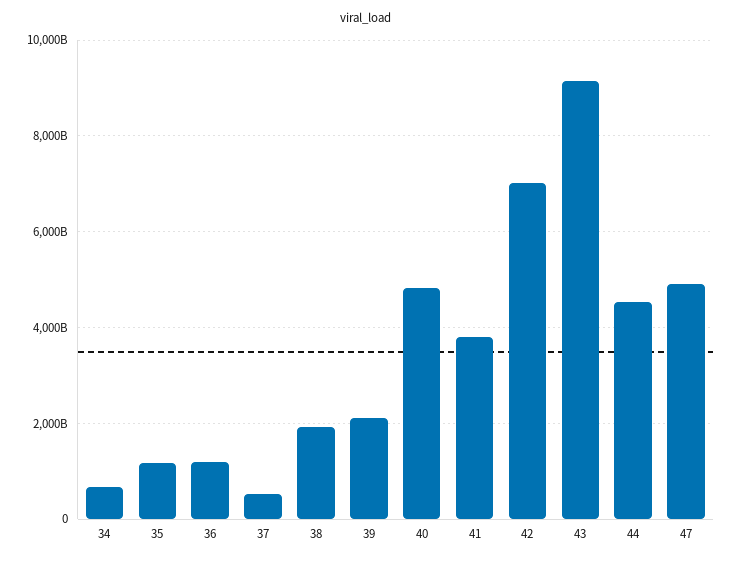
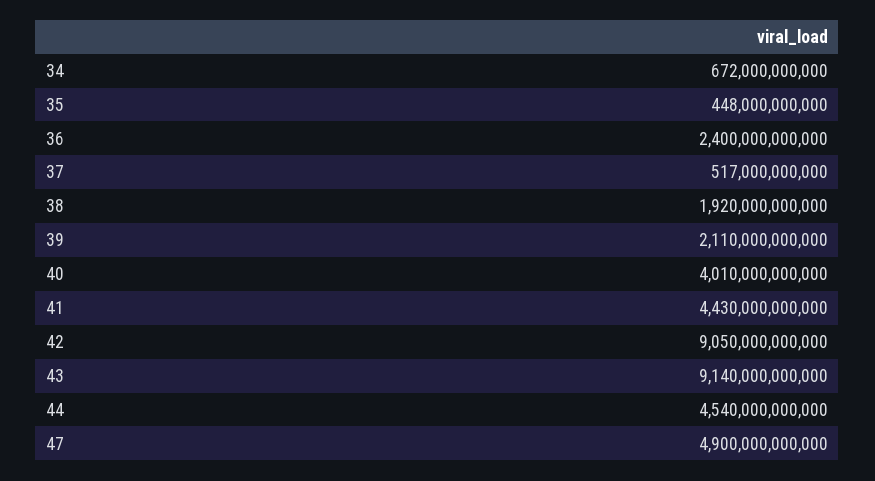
  {
    "34": 672000000000,
-   "35": 1200000000000,
+   "35": 448000000000,
-   "36": 1200000000000,
+   "36": 2400000000000,
    "37": 517000000000,
    "38": 1920000000000,
    "39": 2110000000000,
-   "40": 4800000000000,
+   "40": 4010000000000,
-   "41": 3800000000000,
+   "41": 4430000000000,
-   "42": 7000000000000,
+   "42": 9050000000000,
    "43": 9140000000000,
    "44": 4540000000000,
    "47": 4900000000000
  }

